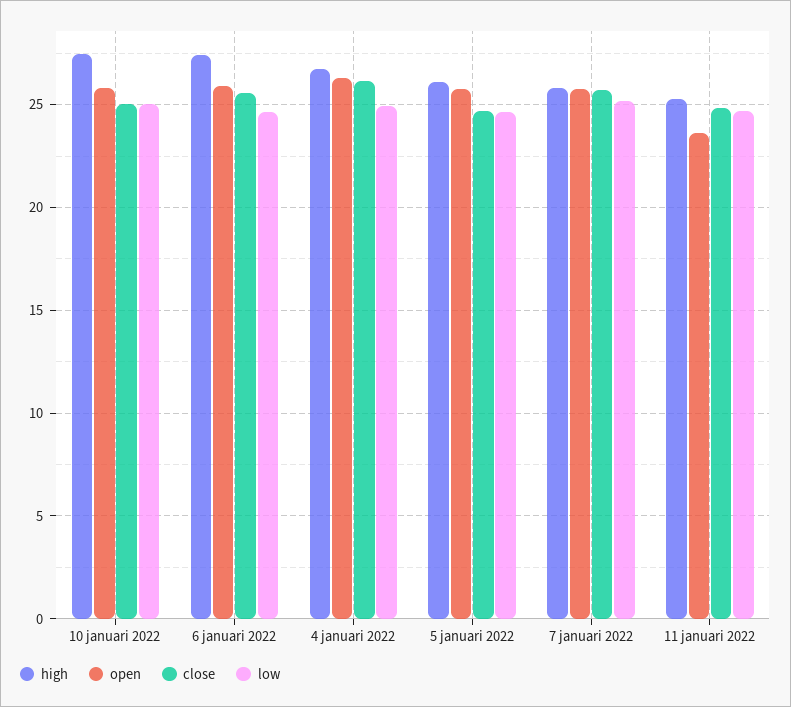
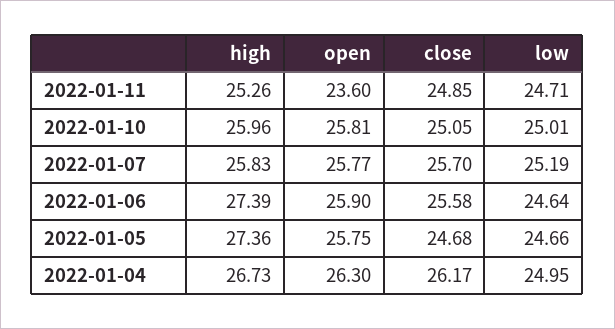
  {
    "high": {
-     "10 januari 2022": 27.5,
+     "10 januari 2022": 25.96,
      "6 januari 2022": 27.39,
      "4 januari 2022": 26.73,
-     "5 januari 2022": 26,
+     "5 januari 2022": 27.36,
      "7 januari 2022": 25.83,
      "11 januari 2022": 25.26
    },
    "open": {
      "10 januari 2022": 25.81,
      "6 januari 2022": 25.9,
      "4 januari 2022": 26.3,
      "5 januari 2022": 25.75,
      "7 januari 2022": 25.77,
      "11 januari 2022": 23.6
    },
    "close": {
      "10 januari 2022": 25.05,
      "6 januari 2022": 25.58,
      "4 januari 2022": 26.17,
      "5 januari 2022": 24.68,
      "7 januari 2022": 25.7,
      "11 januari 2022": 24.85
    },
    "low": {
      "10 januari 2022": 25.01,
      "6 januari 2022": 24.64,
      "4 januari 2022": 24.95,
      "5 januari 2022": 24.66,
      "7 januari 2022": 25.19,
      "11 januari 2022": 24.71
    }
  }

